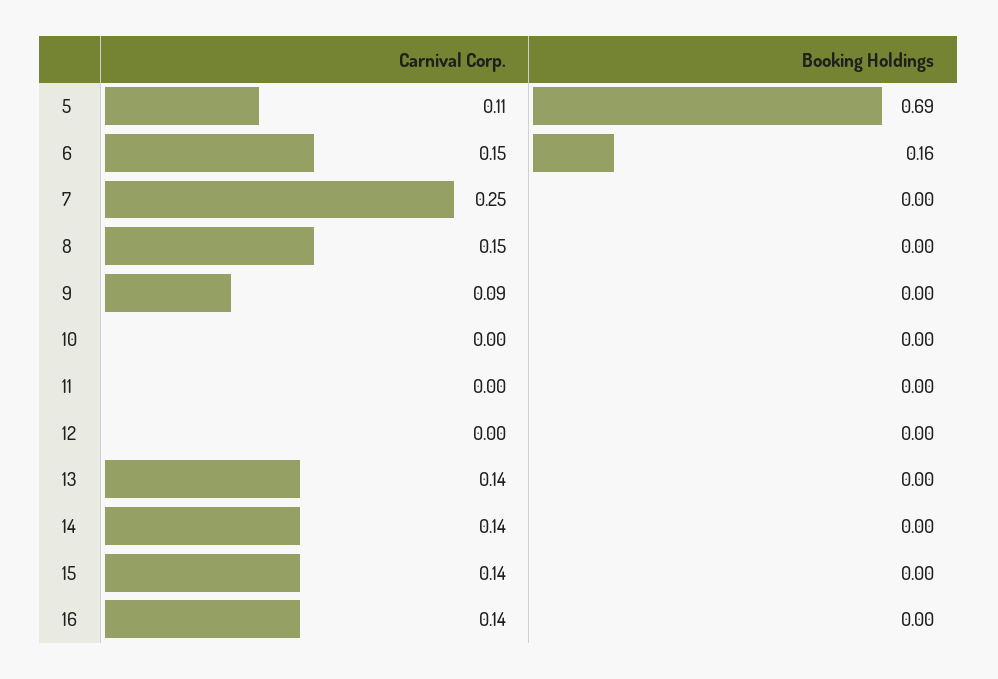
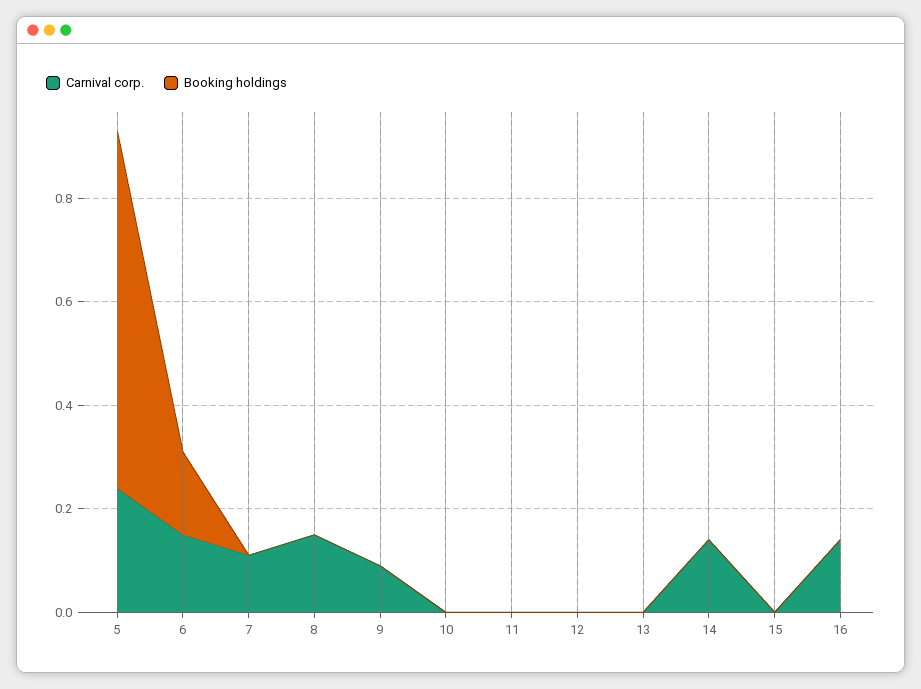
  {
    "Carnival Corp.": {
-     "5": 0.11,
+     "5": 0.25,
      "6": 0.15,
-     "7": 0.25,
+     "7": 0.1,
      "8": 0.15,
      "9": 0.09,
      "10": 0,
      "11": 0,
      "12": 0,
-     "13": 0.14,
+     "13": 0,
      "14": 0.14,
-     "15": 0.14,
+     "15": 0,
      "16": 0.14
    },
    "Booking Holdings": {
      "5": 0.69,
      "6": 0.16,
      "7": 0,
      "8": 0,
      "9": 0,
      "10": 0,
      "11": 0,
      "12": 0,
      "13": 0,
      "14": 0,
      "15": 0,
      "16": 0
    }
  }

